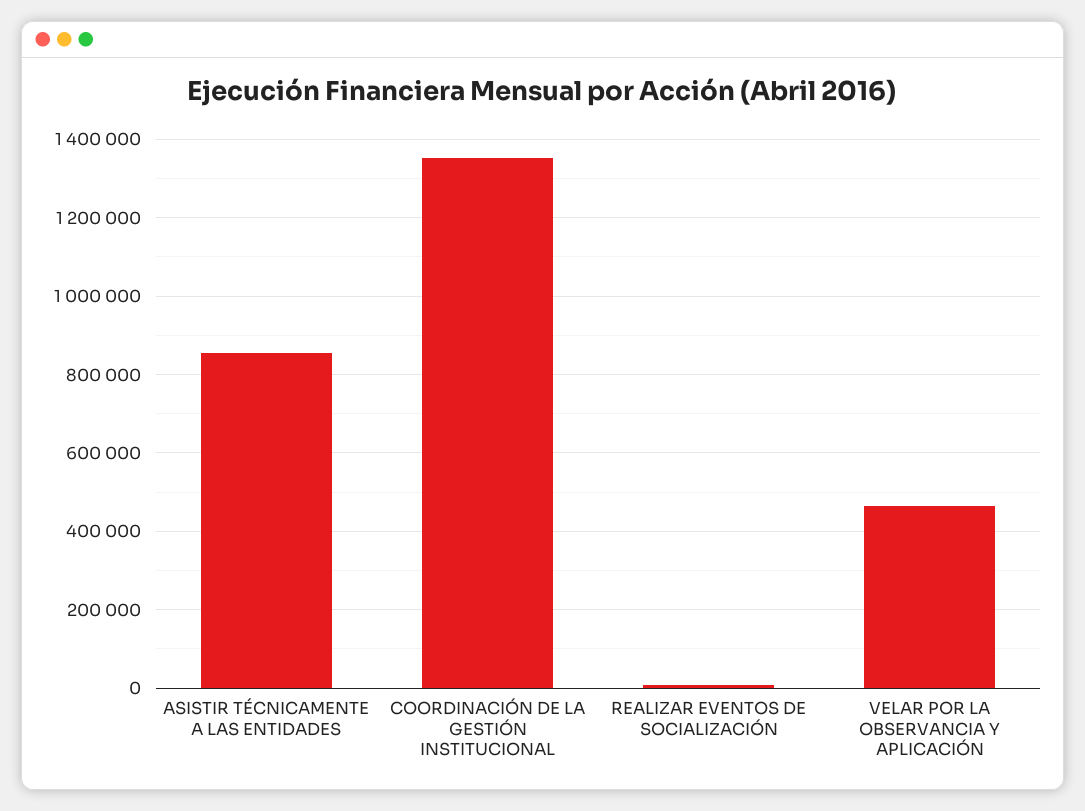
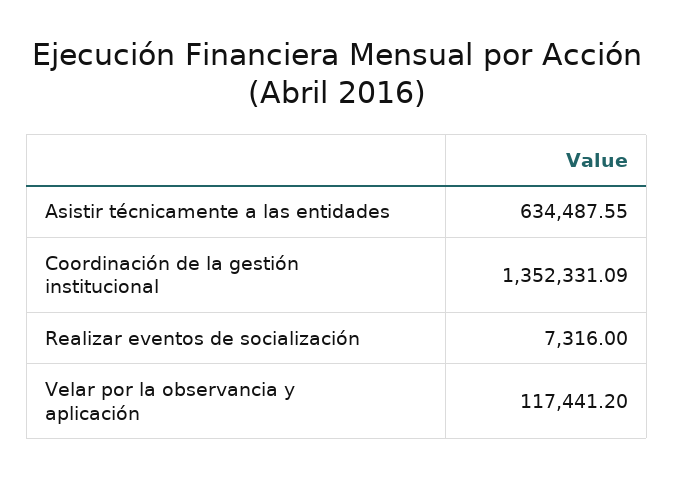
  {
-   "ASISTIR TÉCNICAMENTE A LAS ENTIDADES": 860000,
+   "ASISTIR TÉCNICAMENTE A LAS ENTIDADES": 634487.55,
    "COORDINACIÓN DE LA GESTIÓN INSTITUCIONAL": 1352331.09,
    "REALIZAR EVENTOS DE SOCIALIZACIÓN": 7316,
-   "VELAR POR LA OBSERVANCIA Y APLICACIÓN": 460000
+   "VELAR POR LA OBSERVANCIA Y APLICACIÓN": 117441.2
  }

